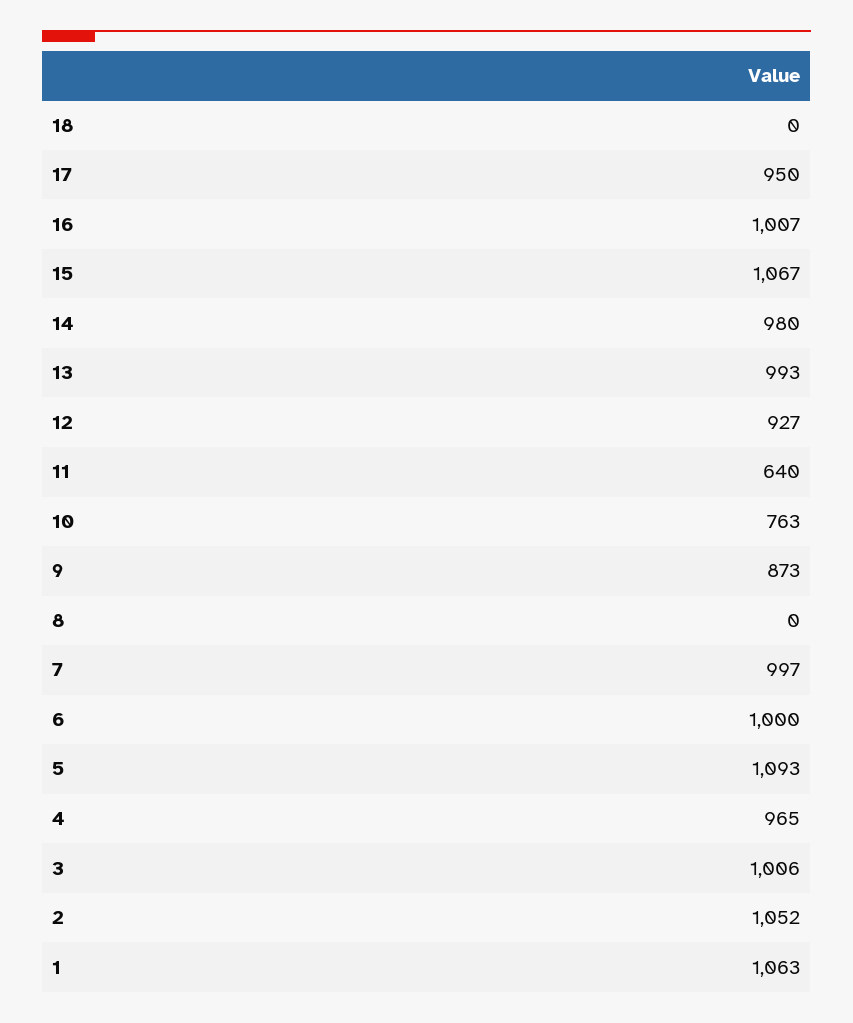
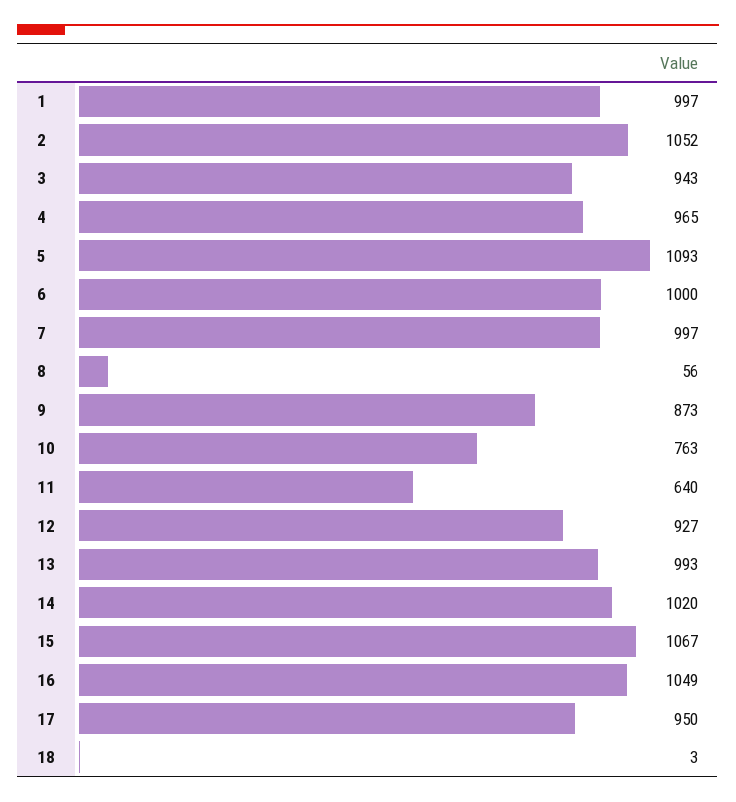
  {
-   "18": 0,
+   "18": 3,
    "17": 950,
-   "16": 1007,
+   "16": 1049,
    "15": 1067,
-   "14": 980,
+   "14": 1020,
    "13": 993,
    "12": 927,
    "11": 640,
    "10": 763,
    "9": 873,
-   "8": 0,
+   "8": 56,
    "7": 997,
    "6": 1000,
    "5": 1093,
    "4": 965,
-   "3": 1006,
+   "3": 943,
    "2": 1052,
-   "1": 1063
+   "1": 997
  }

